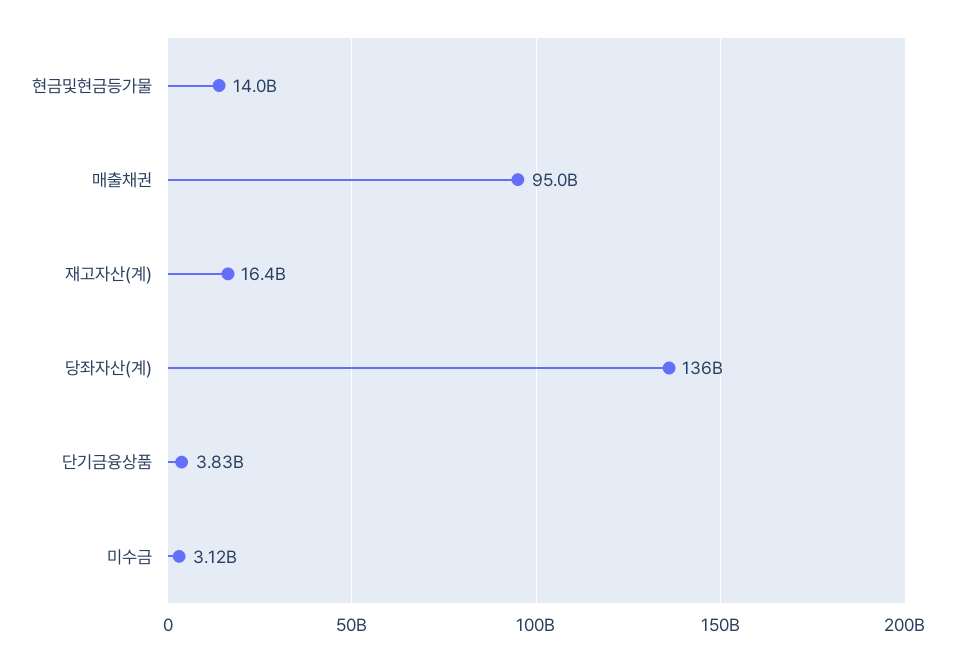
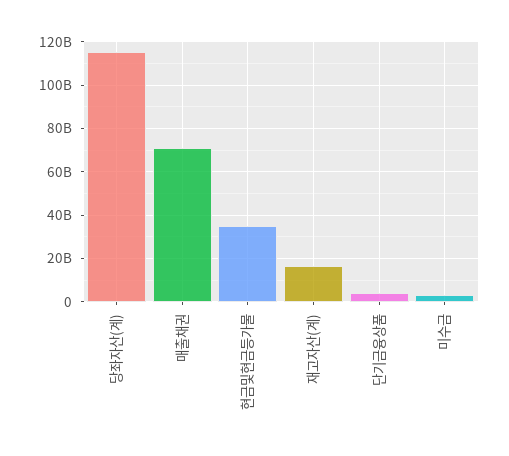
  {
-   "현금및현금등가물": 14000000000,
+   "현금및현금등가물": 35000000000,
-   "매출채권": 95000000000,
+   "매출채권": 70000000000,
    "재고자산(계)": 16400000000,
-   "당좌자산(계)": 136000000000,
+   "당좌자산(계)": 115000000000,
    "단기금융상품": 3830000000,
    "미수금": 3120000000
  }

